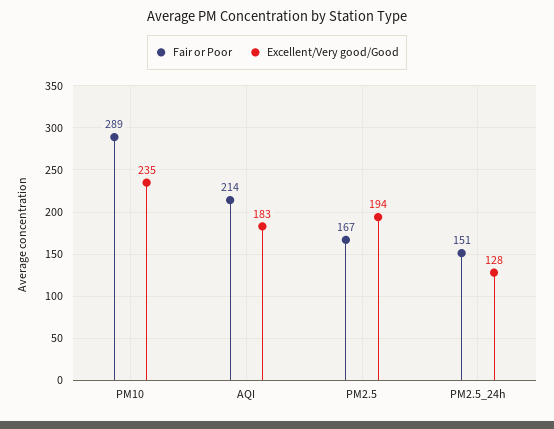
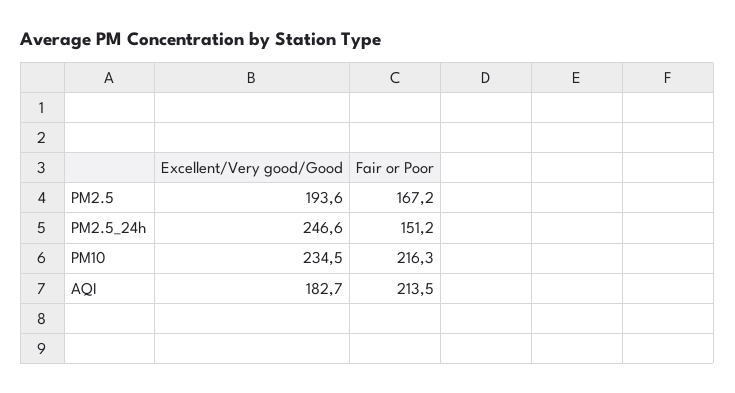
  {
    "Fair or Poor": {
-     "PM10": 289,
+     "PM10": 216.3,
      "AQI": 213.5,
      "PM2.5": 167.2,
      "PM2.5_24h": 151.2
    },
    "Excellent/Very good/Good": {
      "PM10": 234.5,
      "AQI": 182.7,
      "PM2.5": 193.6,
-     "PM2.5_24h": 128
+     "PM2.5_24h": 246.6
    }
  }

